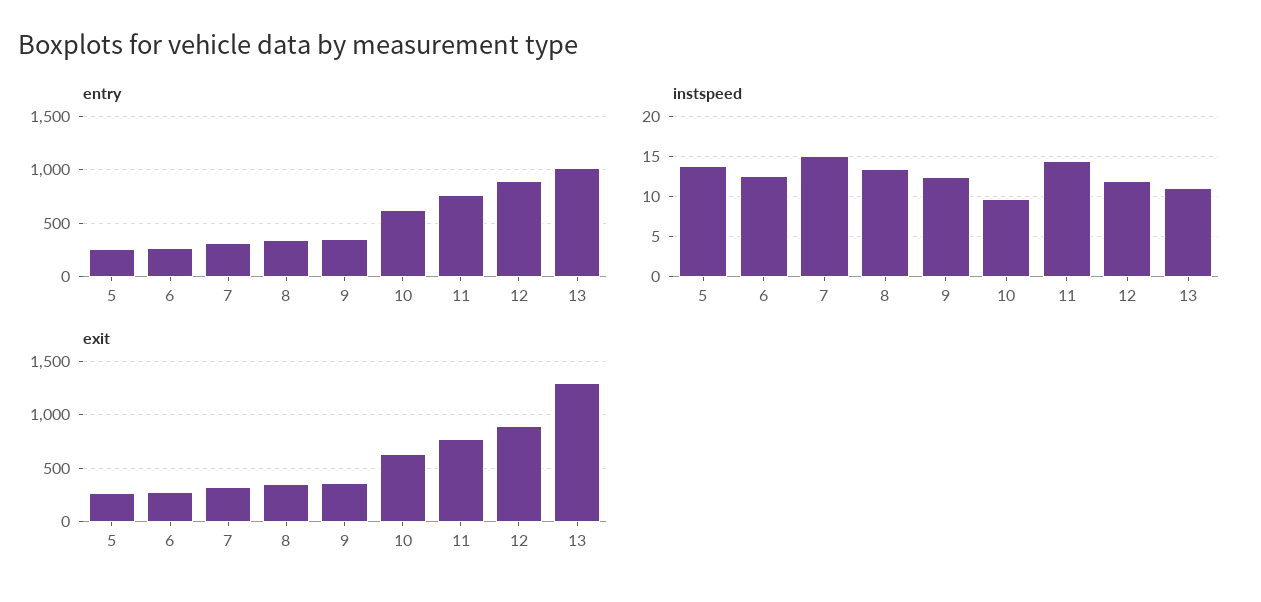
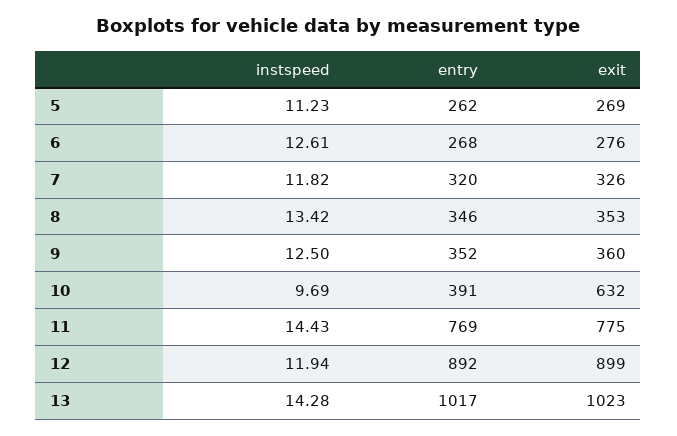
  {
    "entry": {
      "5": 262,
      "6": 268,
      "7": 320,
      "8": 346,
      "9": 352,
-     "10": 600,
+     "10": 391,
      "11": 769,
      "12": 892,
      "13": 1017
    },
    "instspeed": {
-     "5": 14,
+     "5": 11.23,
      "6": 12.61,
-     "7": 15,
+     "7": 11.82,
      "8": 13.42,
      "9": 12.5,
      "10": 9.69,
      "11": 14.43,
      "12": 11.94,
-     "13": 11
+     "13": 14.28
    },
    "exit": {
      "5": 269,
      "6": 276,
      "7": 326,
      "8": 353,
      "9": 360,
      "10": 632,
      "11": 775,
      "12": 899,
-     "13": 1300
+     "13": 1023
    }
  }

